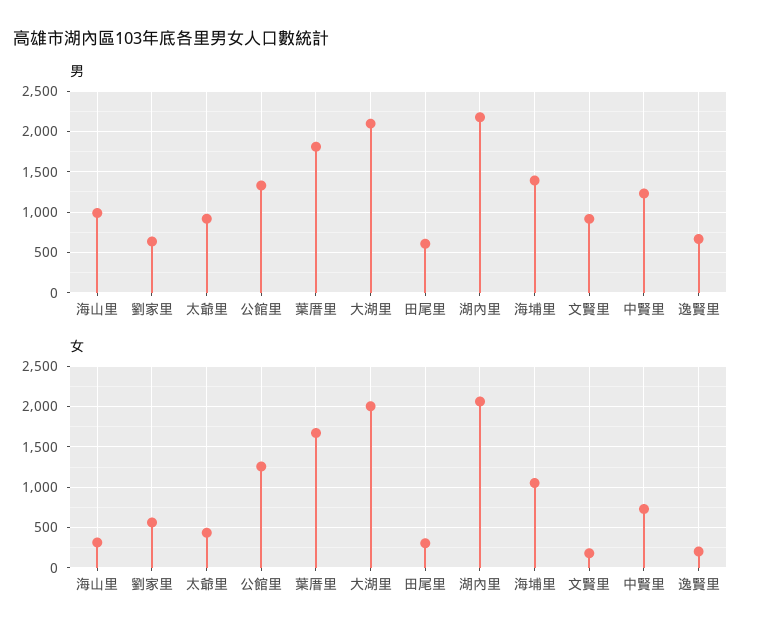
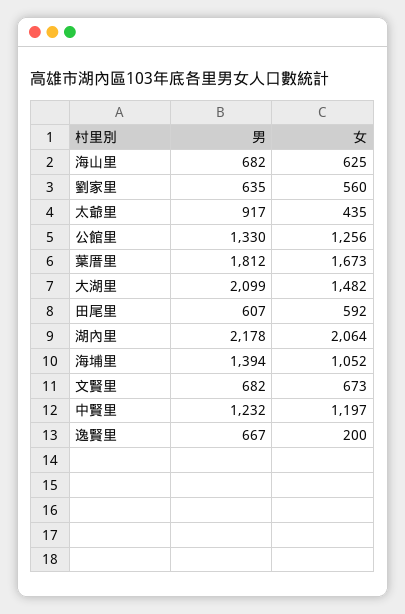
  {
    "男": {
-     "海山里": 1000,
+     "海山里": 682,
      "劉家里": 635,
      "太爺里": 917,
      "公館里": 1330,
      "葉厝里": 1812,
      "大湖里": 2099,
      "田尾里": 607,
      "湖內里": 2178,
      "海埔里": 1394,
-     "文賢里": 900,
+     "文賢里": 682,
      "中賢里": 1232,
      "逸賢里": 667
    },
    "女": {
-     "海山里": 300,
+     "海山里": 625,
      "劉家里": 560,
      "太爺里": 435,
      "公館里": 1256,
      "葉厝里": 1673,
-     "大湖里": 2000,
+     "大湖里": 1482,
-     "田尾里": 300,
+     "田尾里": 592,
      "湖內里": 2064,
      "海埔里": 1052,
-     "文賢里": 200,
+     "文賢里": 673,
-     "中賢里": 700,
+     "中賢里": 1197,
      "逸賢里": 200
    }
  }

